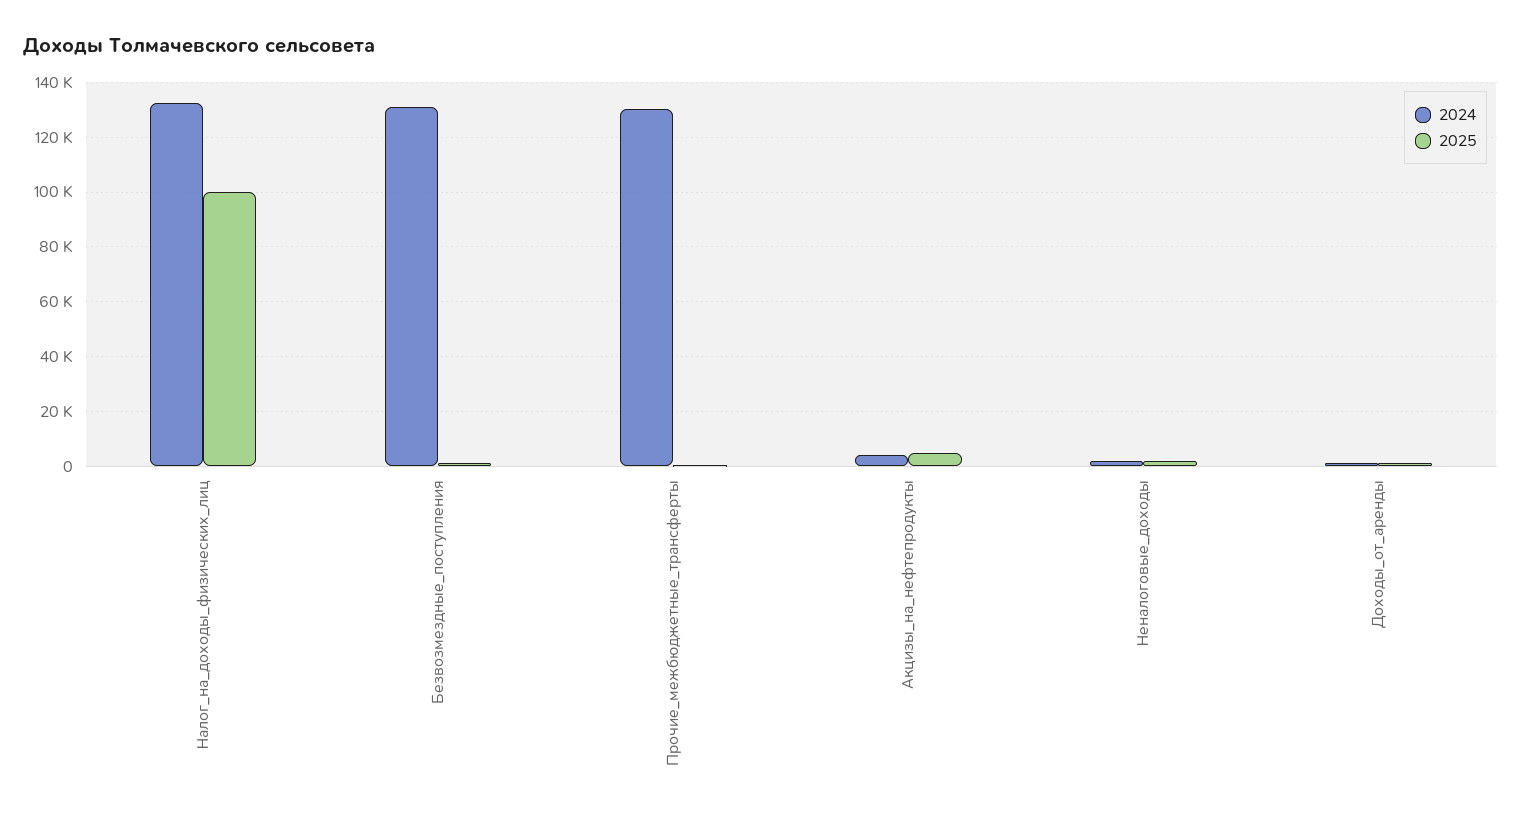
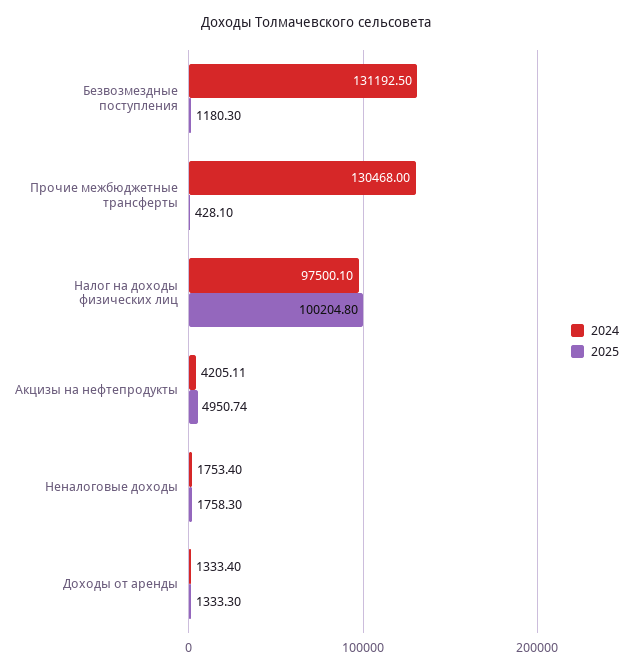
  {
    "2024": {
-     "Налог_на_доходы_физических_лиц": 132500,
+     "Налог_на_доходы_физических_лиц": 97500.1,
      "Безвозмездные_поступления": 131192.5,
      "Прочие_межбюджетные_трансферты": 130468,
      "Акцизы_на_нефтепродукты": 4205.11,
      "Неналоговые_доходы": 1753.4,
      "Доходы_от_аренды": 1333.4
    },
    "2025": {
      "Налог_на_доходы_физических_лиц": 100204.8,
      "Безвозмездные_поступления": 1180.3,
      "Прочие_межбюджетные_трансферты": 428.1,
      "Акцизы_на_нефтепродукты": 4950.74,
      "Неналоговые_доходы": 1758.3,
      "Доходы_от_аренды": 1333.3
    }
  }

